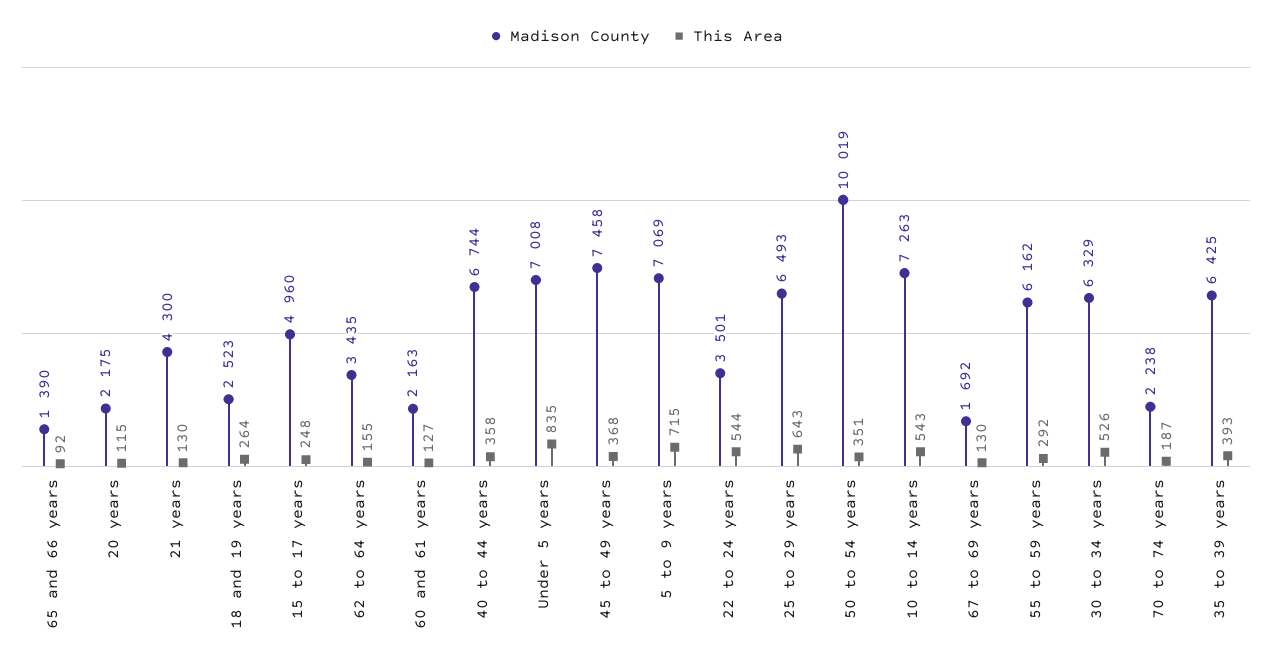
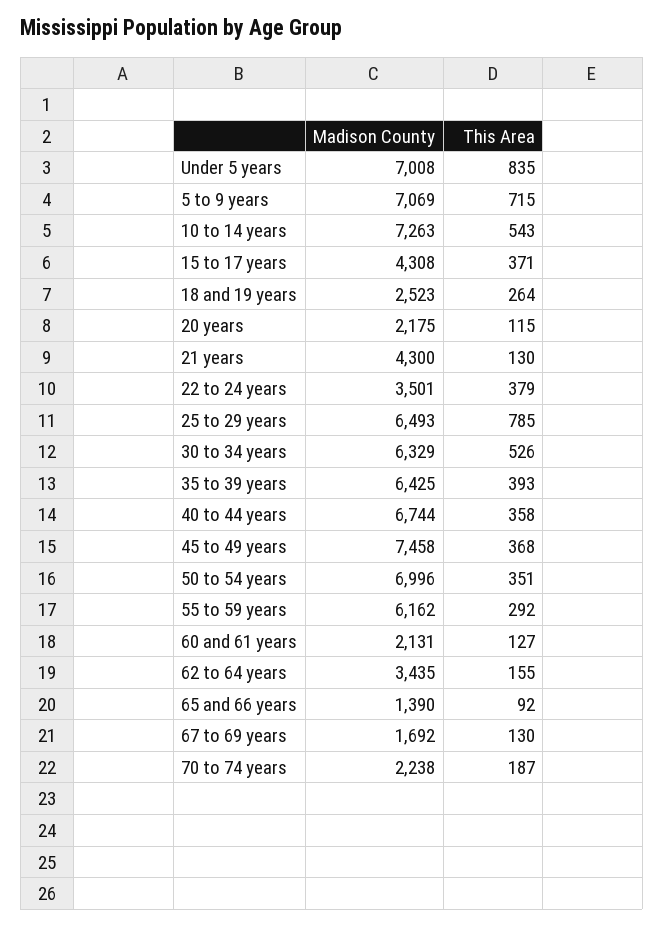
  {
    "Madison County": {
      "65 and 66 years": 1390,
      "20 years": 2175,
      "21 years": 4300,
      "18 and 19 years": 2523,
-     "15 to 17 years": 4960,
+     "15 to 17 years": 4308,
      "62 to 64 years": 3435,
-     "60 and 61 years": 2163,
+     "60 and 61 years": 2131,
      "40 to 44 years": 6744,
      "Under 5 years": 7008,
      "45 to 49 years": 7458,
      "5 to 9 years": 7069,
      "22 to 24 years": 3501,
      "25 to 29 years": 6493,
-     "50 to 54 years": 10019,
+     "50 to 54 years": 6996,
      "10 to 14 years": 7263,
      "67 to 69 years": 1692,
      "55 to 59 years": 6162,
      "30 to 34 years": 6329,
      "70 to 74 years": 2238,
      "35 to 39 years": 6425
    },
    "This Area": {
      "65 and 66 years": 92,
      "20 years": 115,
      "21 years": 130,
      "18 and 19 years": 264,
-     "15 to 17 years": 248,
+     "15 to 17 years": 371,
      "62 to 64 years": 155,
      "60 and 61 years": 127,
      "40 to 44 years": 358,
      "Under 5 years": 835,
      "45 to 49 years": 368,
      "5 to 9 years": 715,
-     "22 to 24 years": 544,
+     "22 to 24 years": 379,
-     "25 to 29 years": 643,
+     "25 to 29 years": 785,
      "50 to 54 years": 351,
      "10 to 14 years": 543,
      "67 to 69 years": 130,
      "55 to 59 years": 292,
      "30 to 34 years": 526,
      "70 to 74 years": 187,
      "35 to 39 years": 393
    }
  }

